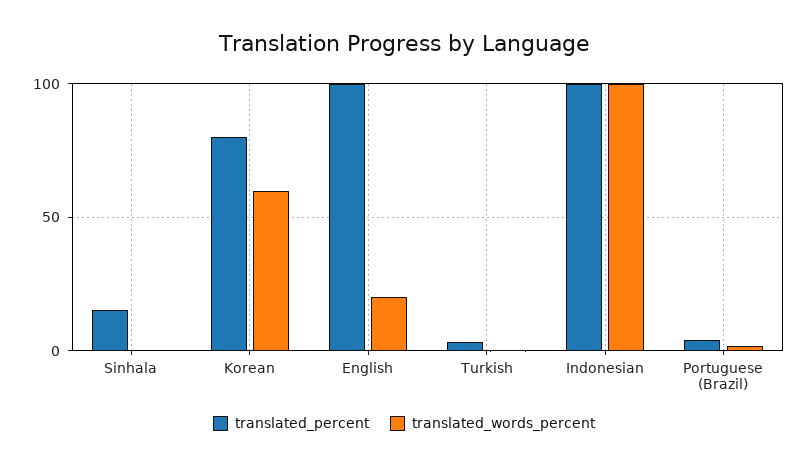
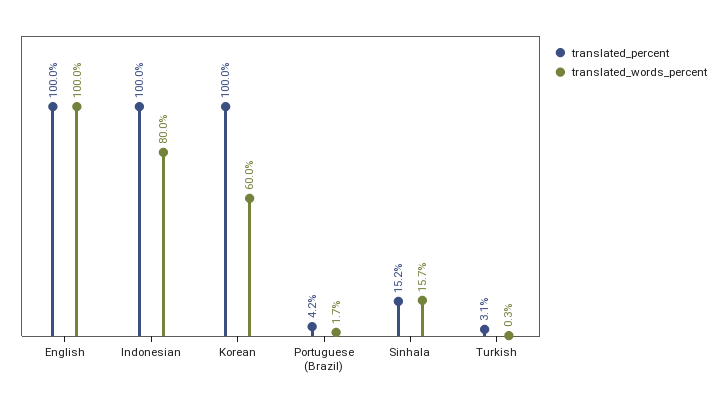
  {
    "translated_percent": {
      "Sinhala": 15.2,
-     "Korean": 80,
+     "Korean": 100,
      "English": 100,
      "Turkish": 3.1,
      "Indonesian": 100,
      "Portuguese (Brazil)": 4.2
    },
    "translated_words_percent": {
-     "Sinhala": 0,
+     "Sinhala": 15.7,
      "Korean": 60,
-     "English": 20,
+     "English": 100,
      "Turkish": 0.3,
-     "Indonesian": 100,
+     "Indonesian": 80,
      "Portuguese (Brazil)": 1.7
    }
  }

